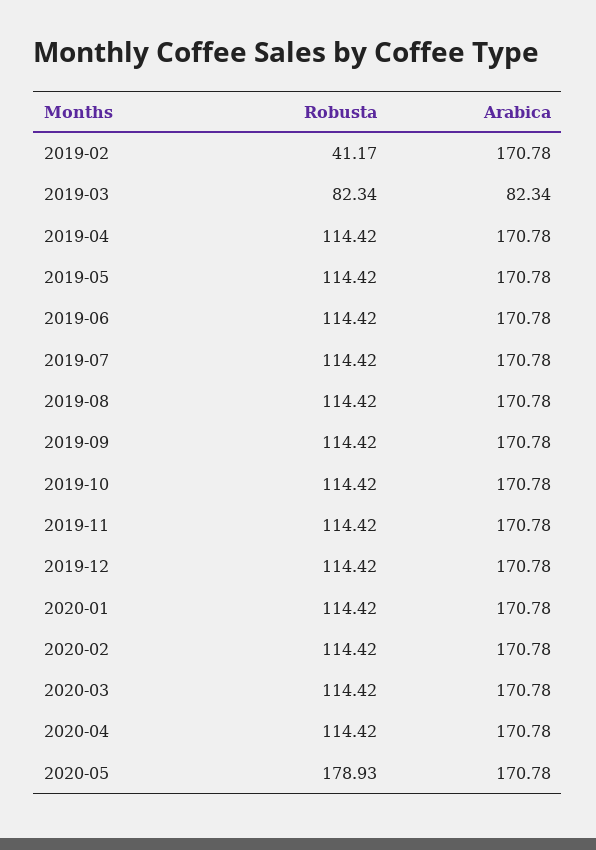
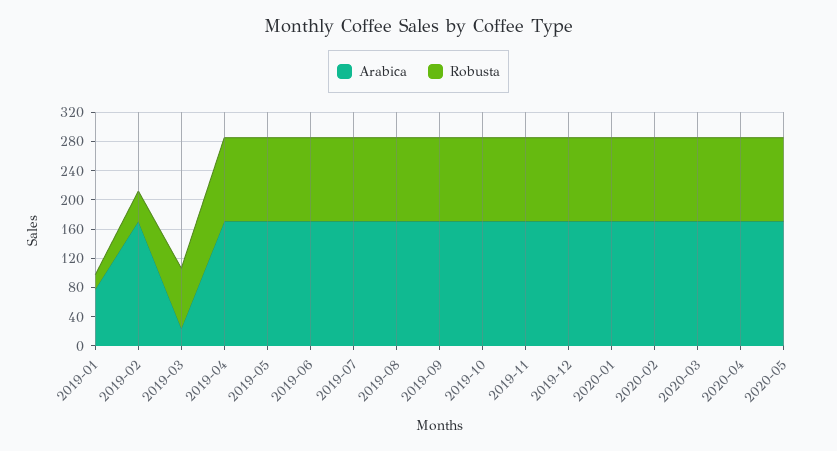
  {
    "Robusta": {
      "2019-02": 41.17,
      "2019-03": 82.34,
      "2019-04": 114.42,
      "2019-05": 114.42,
      "2019-06": 114.42,
      "2019-07": 114.42,
      "2019-08": 114.42,
      "2019-09": 114.42,
      "2019-10": 114.42,
      "2019-11": 114.42,
      "2019-12": 114.42,
      "2020-01": 114.42,
      "2020-02": 114.42,
      "2020-03": 114.42,
      "2020-04": 114.42,
-     "2020-05": 178.93
+     "2020-05": 120,
+     "2019-01": 20
    },
    "Arabica": {
      "2019-02": 170.78,
-     "2019-03": 82.34,
+     "2019-03": 20,
      "2019-04": 170.78,
      "2019-05": 170.78,
      "2019-06": 170.78,
      "2019-07": 170.78,
      "2019-08": 170.78,
      "2019-09": 170.78,
      "2019-10": 170.78,
      "2019-11": 170.78,
      "2019-12": 170.78,
      "2020-01": 170.78,
      "2020-02": 170.78,
      "2020-03": 170.78,
      "2020-04": 170.78,
-     "2020-05": 170.78
+     "2020-05": 170.78,
+     "2019-01": 80
    }
  }

